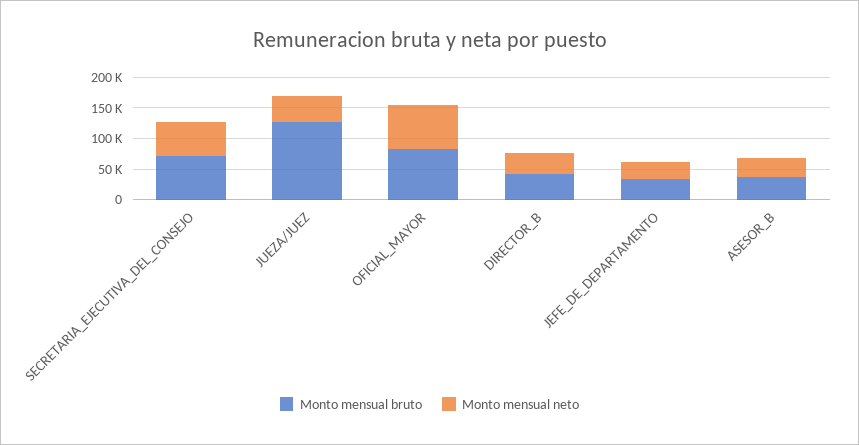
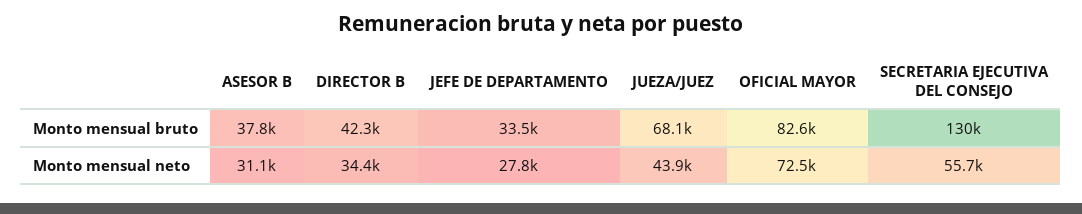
  {
    "Monto mensual bruto": {
-     "SECRETARIA_EJECUTIVA_DEL_CONSEJO": 75000,
+     "SECRETARIA_EJECUTIVA_DEL_CONSEJO": 130000,
-     "JUEZA/JUEZ": 125000,
+     "JUEZA/JUEZ": 68100,
      "OFICIAL_MAYOR": 82600,
      "DIRECTOR_B": 42300,
      "JEFE_DE_DEPARTAMENTO": 33500,
      "ASESOR_B": 37800
    },
    "Monto mensual neto": {
      "SECRETARIA_EJECUTIVA_DEL_CONSEJO": 55700,
      "JUEZA/JUEZ": 43900,
      "OFICIAL_MAYOR": 72500,
      "DIRECTOR_B": 34400,
      "JEFE_DE_DEPARTAMENTO": 27800,
      "ASESOR_B": 31100
    }
  }

